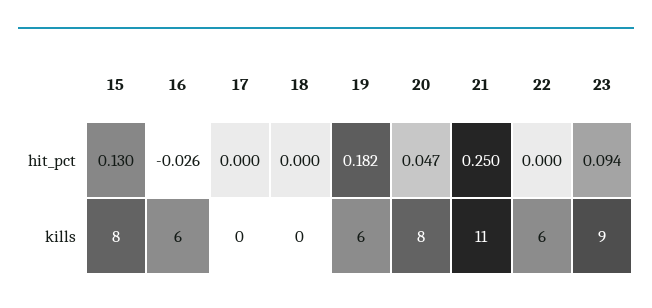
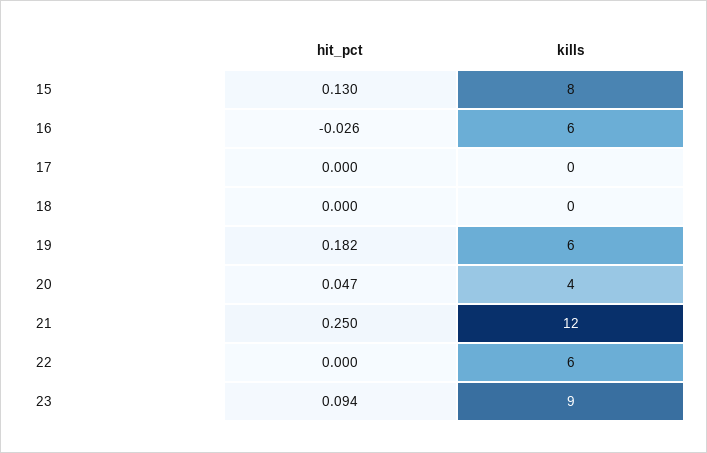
  {
    "15": {
      "hit_pct": 0.13,
      "kills": 8
    },
    "16": {
      "hit_pct": -0.026,
      "kills": 6
    },
    "17": {
      "hit_pct": 0,
      "kills": 0
    },
    "18": {
      "hit_pct": 0,
      "kills": 0
    },
    "19": {
      "hit_pct": 0.182,
      "kills": 6
    },
    "20": {
      "hit_pct": 0.047,
-     "kills": 8
+     "kills": 4
    },
    "21": {
      "hit_pct": 0.25,
-     "kills": 11
+     "kills": 12
    },
    "22": {
      "hit_pct": 0,
      "kills": 6
    },
    "23": {
      "hit_pct": 0.094,
      "kills": 9
    }
  }

